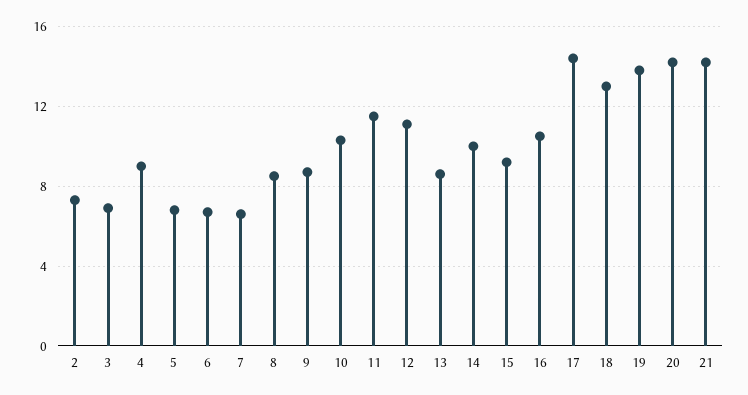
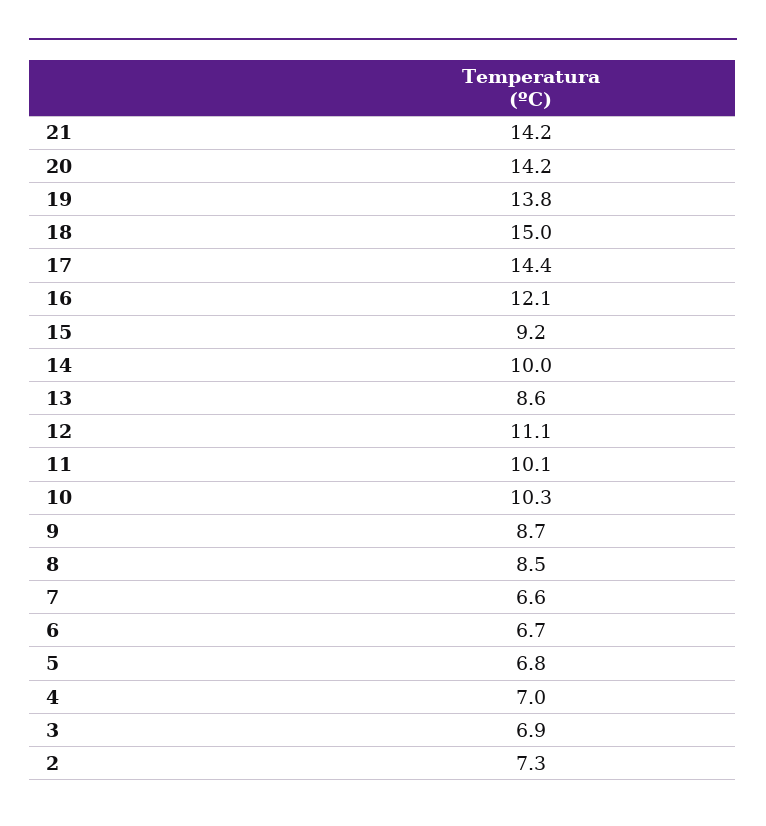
  {
    "2": 7.3,
    "3": 6.9,
-   "4": 9,
+   "4": 7,
    "5": 6.8,
    "6": 6.7,
    "7": 6.6,
    "8": 8.5,
    "9": 8.7,
    "10": 10.3,
-   "11": 11.5,
+   "11": 10.1,
    "12": 11.1,
    "13": 8.6,
    "14": 10,
    "15": 9.2,
-   "16": 10.5,
+   "16": 12.1,
    "17": 14.4,
-   "18": 13,
+   "18": 15,
    "19": 13.8,
    "20": 14.2,
    "21": 14.2
  }

